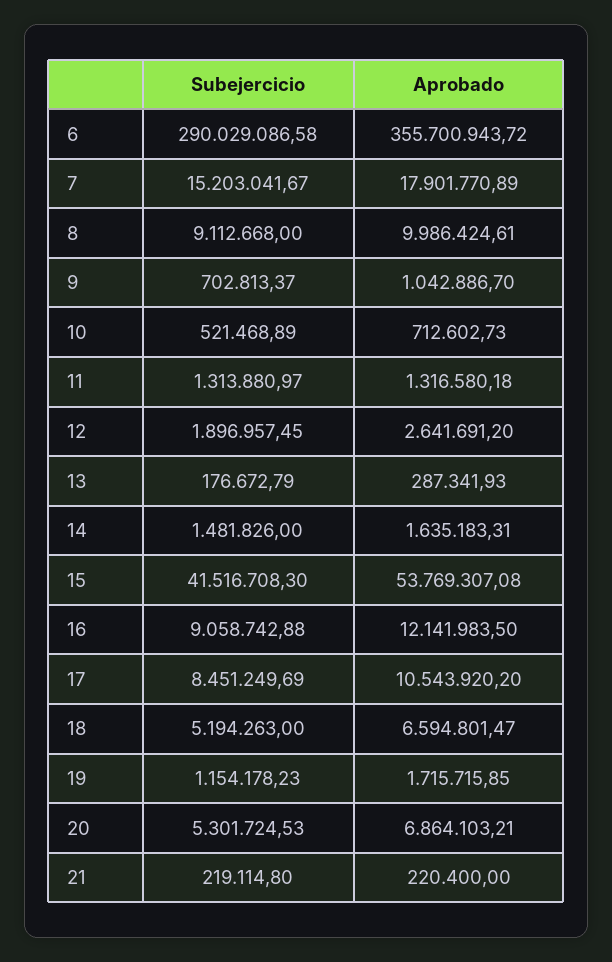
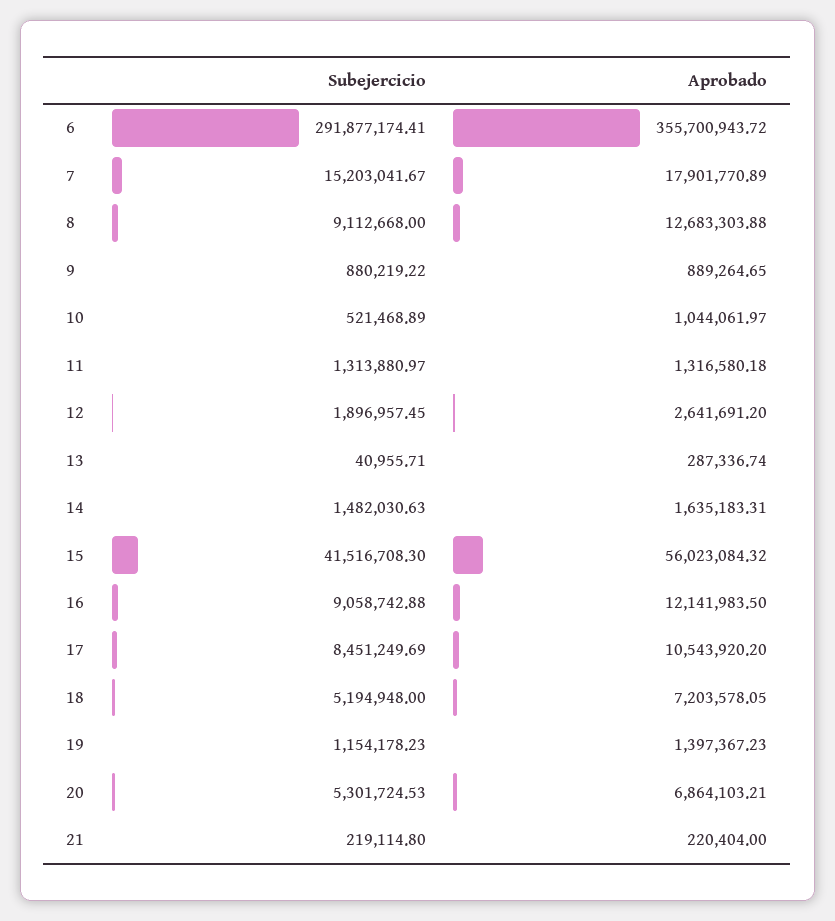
  {
    "Subejercicio": {
-     "6": 290029086.58,
+     "6": 291877174.41,
      "7": 15203041.67,
      "8": 9112668,
-     "9": 702813.37,
+     "9": 880219.22,
      "10": 521468.89,
      "11": 1313880.97,
      "12": 1896957.45,
-     "13": 176672.79,
+     "13": 40955.71,
-     "14": 1481826,
+     "14": 1482030.63,
      "15": 41516708.3,
      "16": 9058742.88,
      "17": 8451249.69,
-     "18": 5194263,
+     "18": 5194948,
      "19": 1154178.23,
      "20": 5301724.53,
      "21": 219114.8
    },
    "Aprobado": {
      "6": 355700943.72,
      "7": 17901770.89,
-     "8": 9986424.61,
+     "8": 12683303.88,
-     "9": 1042886.7,
+     "9": 889264.65,
-     "10": 712602.73,
+     "10": 1044061.97,
      "11": 1316580.18,
      "12": 2641691.2,
-     "13": 287341.93,
+     "13": 287336.74,
      "14": 1635183.31,
-     "15": 53769307.08,
+     "15": 56023084.32,
      "16": 12141983.5,
      "17": 10543920.2,
-     "18": 6594801.47,
+     "18": 7203578.05,
-     "19": 1715715.85,
+     "19": 1397367.23,
      "20": 6864103.21,
-     "21": 220400
+     "21": 220404
    }
  }

